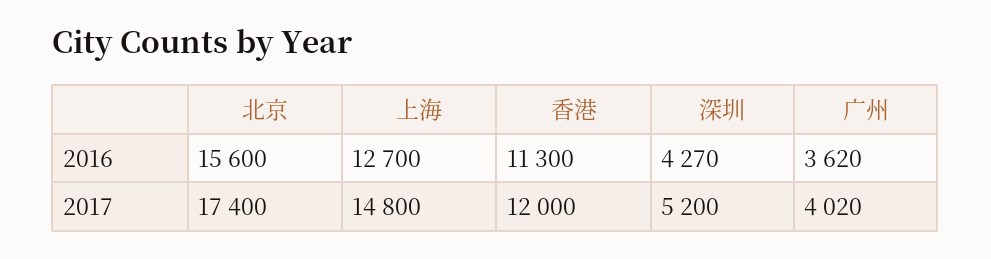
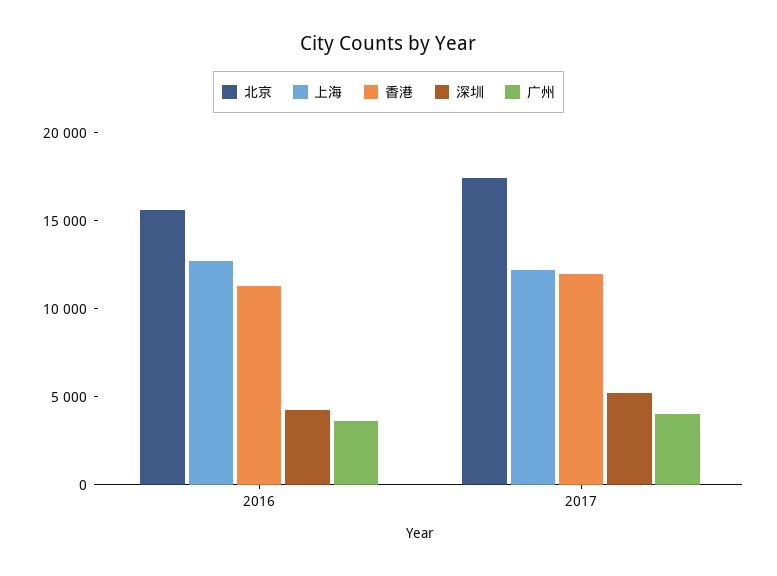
  {
    "北京": {
      "2016": 15600,
      "2017": 17400
    },
    "上海": {
      "2016": 12700,
-     "2017": 14800
+     "2017": 12000
    },
    "香港": {
      "2016": 11300,
      "2017": 12000
    },
    "深圳": {
      "2016": 4270,
      "2017": 5200
    },
    "广州": {
      "2016": 3620,
      "2017": 4020
    }
  }

